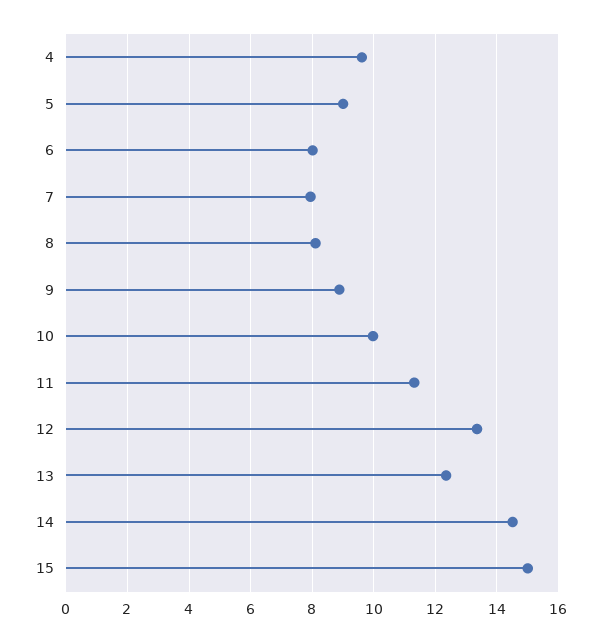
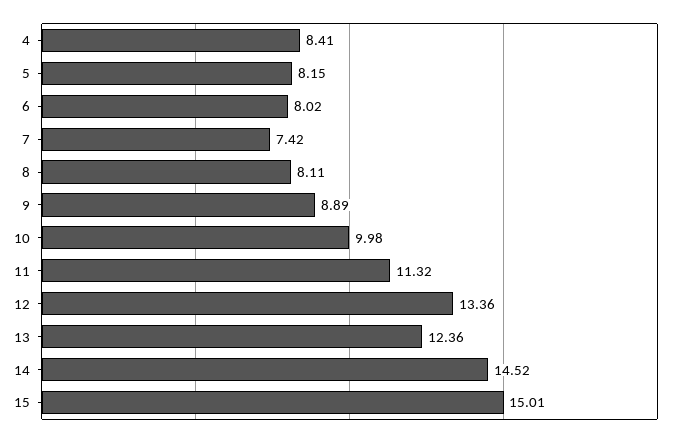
  {
-   "4": 9.6,
+   "4": 8.41,
-   "5": 9,
+   "5": 8.15,
    "6": 8.02,
-   "7": 8,
+   "7": 7.42,
    "8": 8.11,
    "9": 8.89,
    "10": 9.98,
    "11": 11.32,
    "12": 13.36,
    "13": 12.36,
    "14": 14.52,
    "15": 15.01
  }

